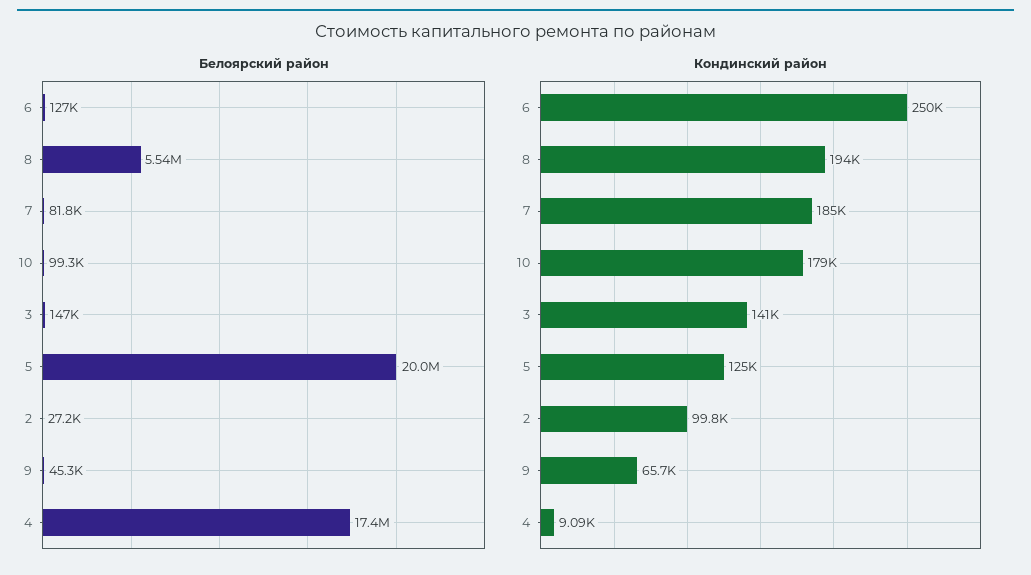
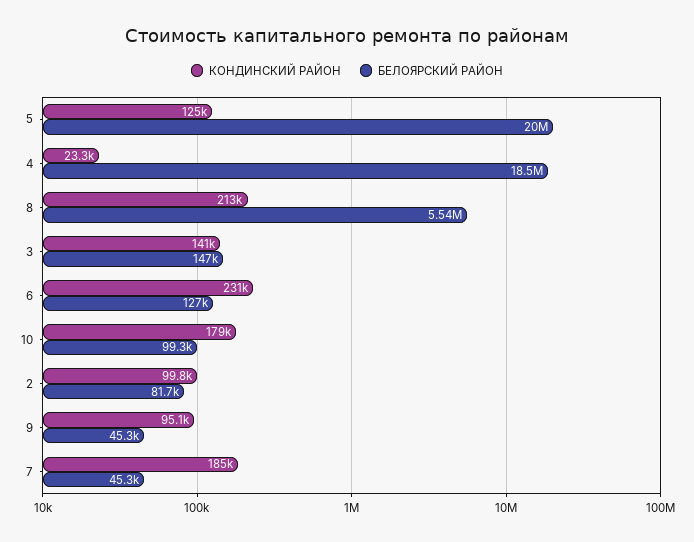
  {
    "Белоярский район": {
      "6": 127000,
      "8": 5540000,
-     "7": 81800,
+     "7": 45300,
      "10": 99300,
      "3": 147000,
      "5": 20000000,
-     "2": 27200,
+     "2": 81700,
      "9": 45300,
-     "4": 17400000
+     "4": 18500000
    },
    "Кондинский район": {
-     "6": 250000,
+     "6": 231000,
-     "8": 194000,
+     "8": 213000,
      "7": 185000,
      "10": 179000,
      "3": 141000,
      "5": 125000,
      "2": 99800,
-     "9": 65700,
+     "9": 95100,
-     "4": 9090
+     "4": 23300
    }
  }

